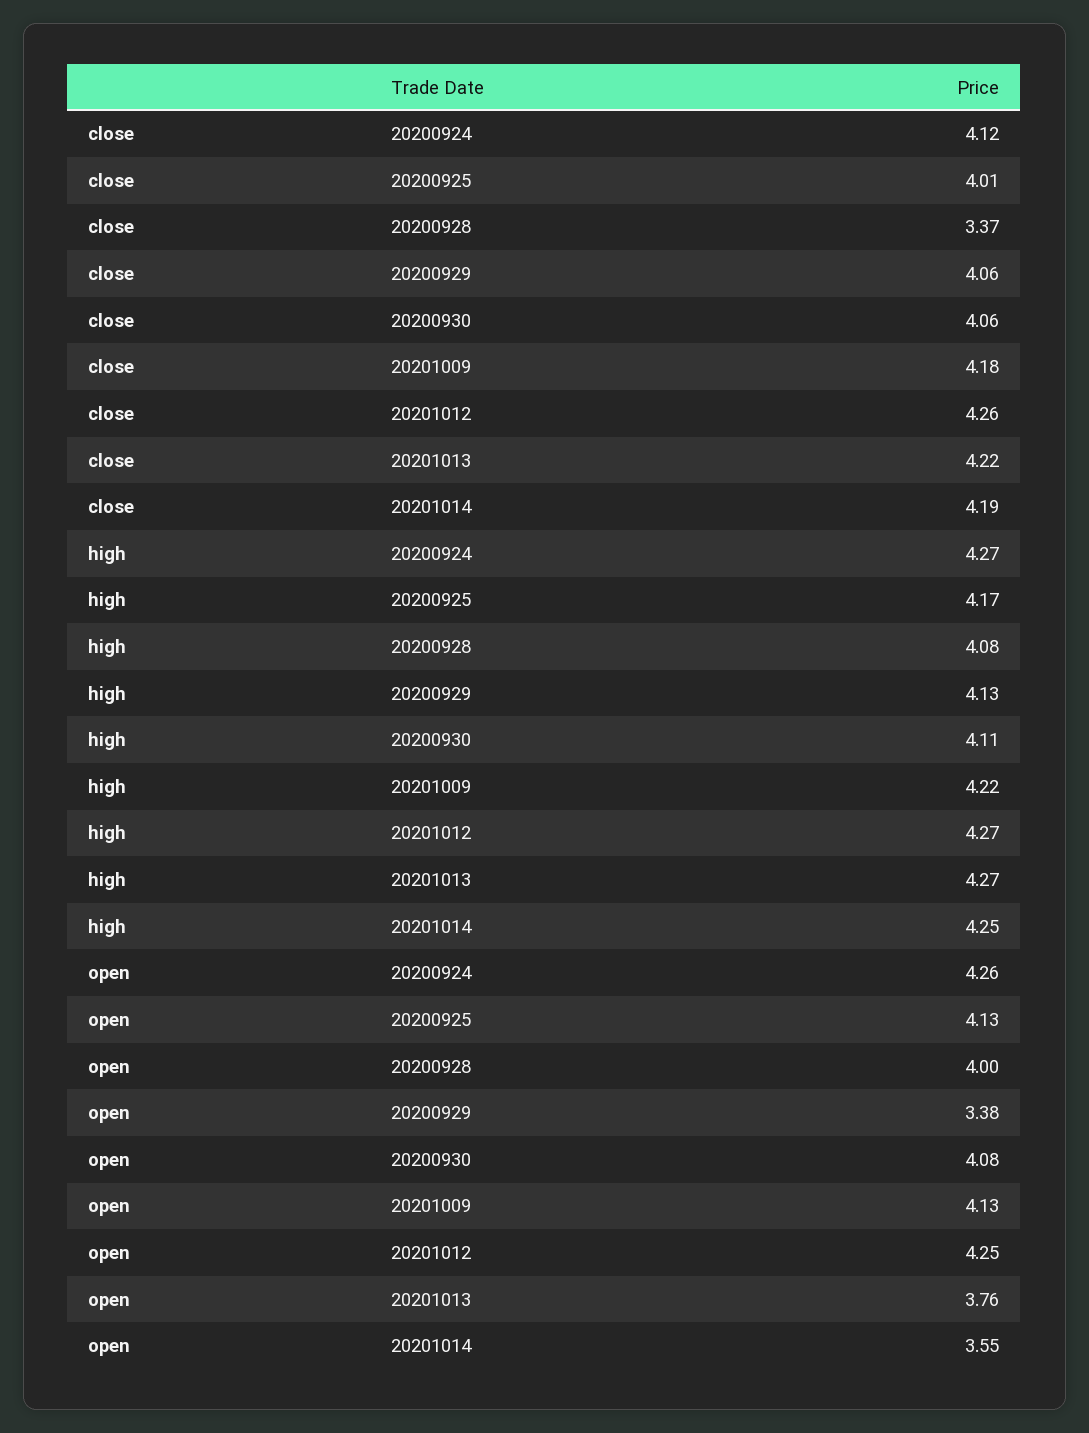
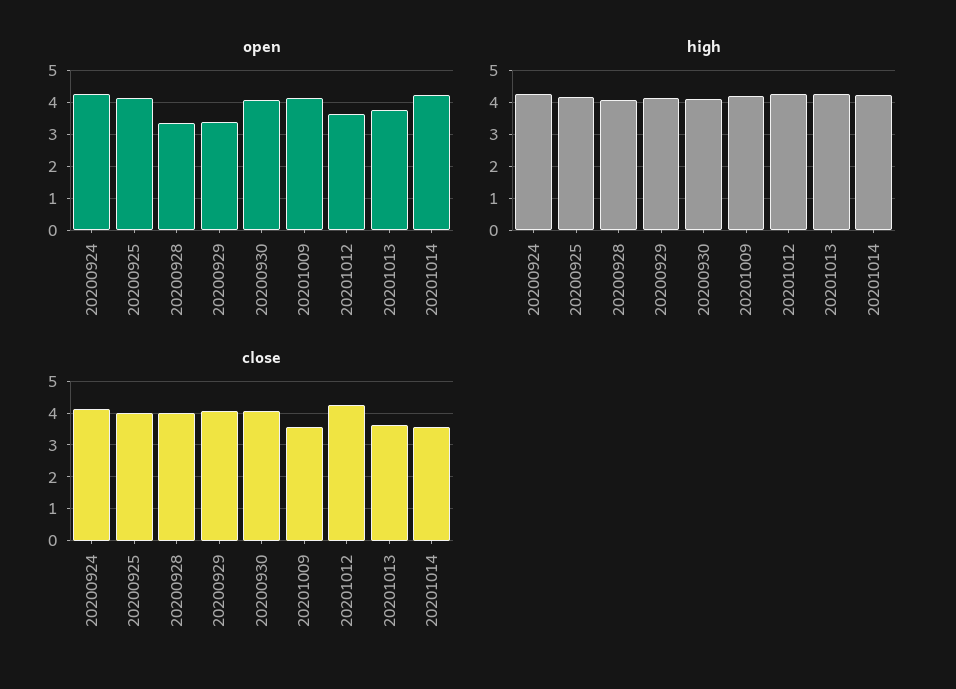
  {
    "close": {
      "20200924": 4.12,
      "20200925": 4.01,
-     "20200928": 3.37,
+     "20200928": 4,
      "20200929": 4.06,
      "20200930": 4.06,
-     "20201009": 4.18,
+     "20201009": 3.6,
      "20201012": 4.26,
-     "20201013": 4.22,
+     "20201013": 3.6,
-     "20201014": 4.19
+     "20201014": 3.6
    },
    "high": {
      "20200924": 4.27,
      "20200925": 4.17,
      "20200928": 4.08,
      "20200929": 4.13,
      "20200930": 4.11,
      "20201009": 4.22,
      "20201012": 4.27,
      "20201013": 4.27,
      "20201014": 4.25
    },
    "open": {
      "20200924": 4.26,
      "20200925": 4.13,
-     "20200928": 4,
+     "20200928": 3.4,
      "20200929": 3.38,
      "20200930": 4.08,
      "20201009": 4.13,
-     "20201012": 4.25,
+     "20201012": 3.6,
      "20201013": 3.76,
-     "20201014": 3.55
+     "20201014": 4.2
    }
  }

